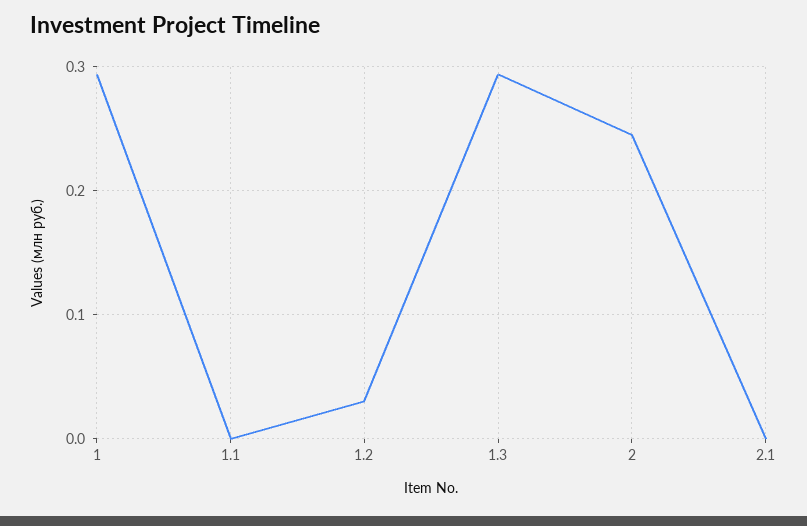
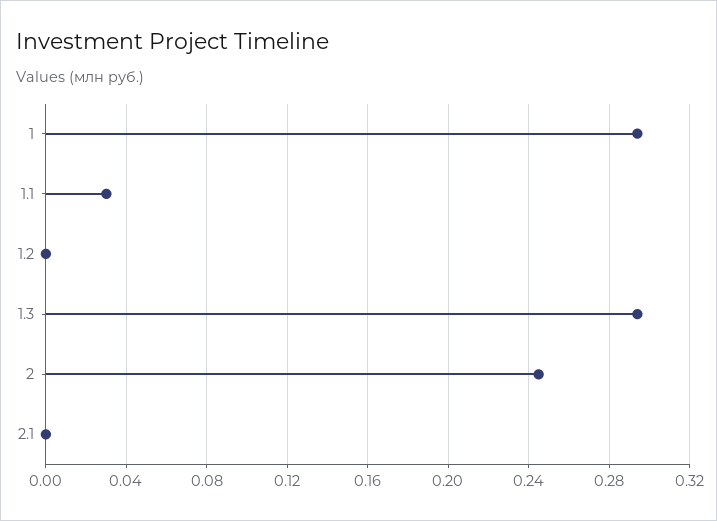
  {
    "1": 0.295,
-   "1.1": 0,
+   "1.1": 0.03,
-   "1.2": 0.03,
+   "1.2": 0,
    "1.3": 0.295,
    "2": 0.245,
    "2.1": 0
  }

